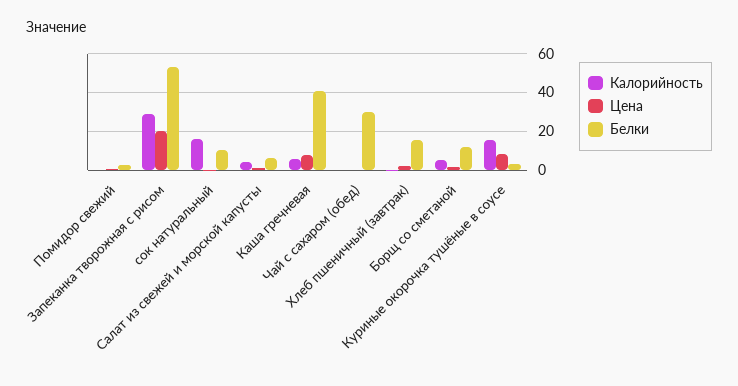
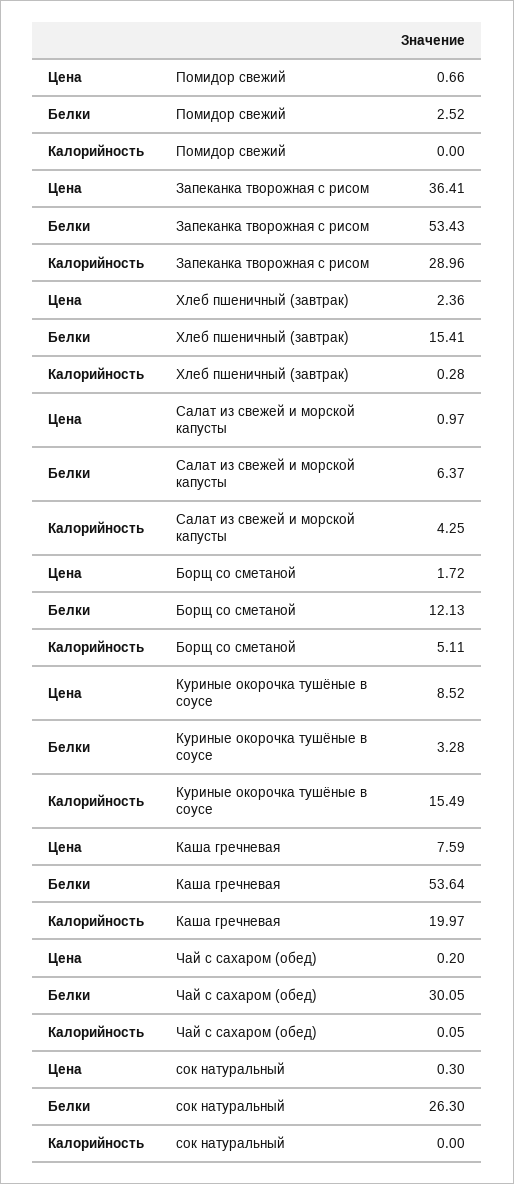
  {
    "Калорийность": {
      "Помидор свежий": 0,
      "Запеканка творожная с рисом": 28.96,
-     "сок натуральный": 15,
+     "сок натуральный": 0,
      "Салат из свежей и морской капусты": 4.25,
-     "Каша гречневая": 5,
+     "Каша гречневая": 19.97,
      "Чай с сахаром (обед)": 0.05,
      "Хлеб пшеничный (завтрак)": 0.28,
      "Борщ со сметаной": 5.11,
      "Куриные окорочка тушёные в соусе": 15.49
    },
    "Цена": {
      "Помидор свежий": 0.66,
-     "Запеканка творожная с рисом": 20,
+     "Запеканка творожная с рисом": 36.41,
      "сок натуральный": 0.3,
      "Салат из свежей и морской капусты": 0.97,
      "Каша гречневая": 7.59,
      "Чай с сахаром (обед)": 0.2,
      "Хлеб пшеничный (завтрак)": 2.36,
      "Борщ со сметаной": 1.72,
      "Куриные окорочка тушёные в соусе": 8.52
    },
    "Белки": {
      "Помидор свежий": 2.52,
      "Запеканка творожная с рисом": 53.43,
-     "сок натуральный": 10,
+     "сок натуральный": 26.3,
      "Салат из свежей и морской капусты": 6.37,
-     "Каша гречневая": 40,
+     "Каша гречневая": 53.64,
      "Чай с сахаром (обед)": 30.05,
      "Хлеб пшеничный (завтрак)": 15.41,
      "Борщ со сметаной": 12.13,
      "Куриные окорочка тушёные в соусе": 3.28
    }
  }

